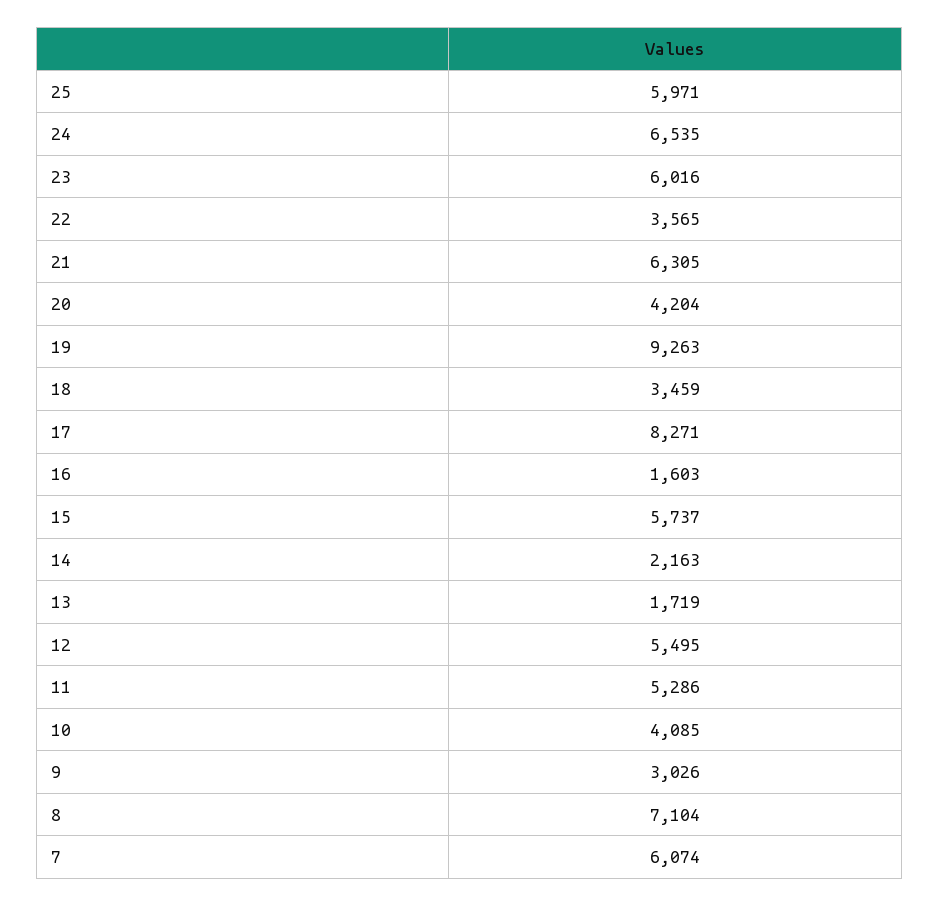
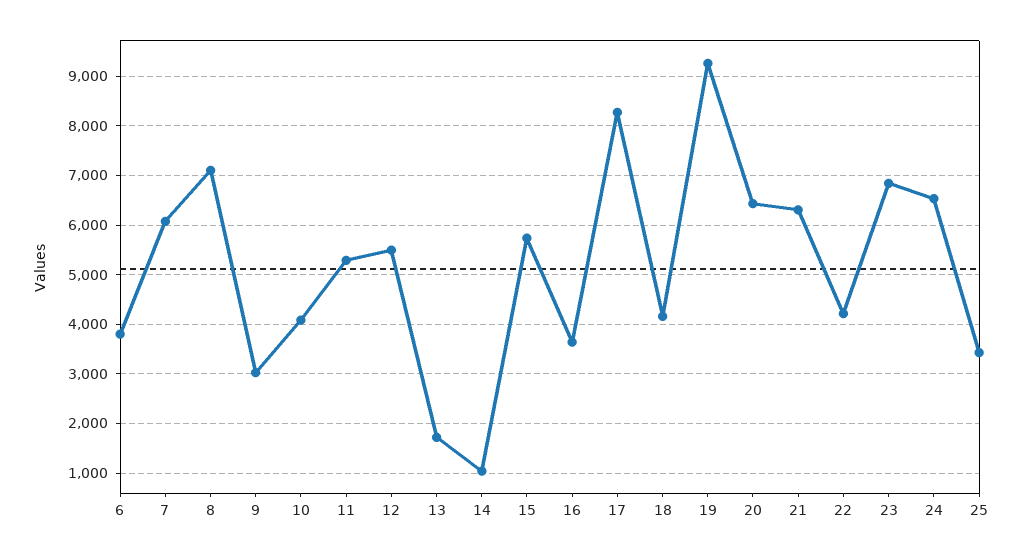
  {
-   "25": 5971,
+   "25": 3400,
    "24": 6535,
-   "23": 6016,
+   "23": 6800,
-   "22": 3565,
+   "22": 4200,
    "21": 6305,
-   "20": 4204,
+   "20": 6400,
    "19": 9263,
-   "18": 3459,
+   "18": 4200,
    "17": 8271,
-   "16": 1603,
+   "16": 3600,
    "15": 5737,
-   "14": 2163,
+   "14": 1000,
    "13": 1719,
    "12": 5495,
    "11": 5286,
    "10": 4085,
    "9": 3026,
    "8": 7104,
-   "7": 6074
+   "7": 6074,
+   "6": 3800
  }

